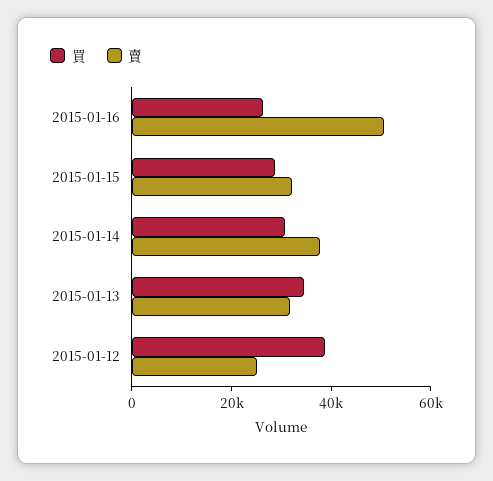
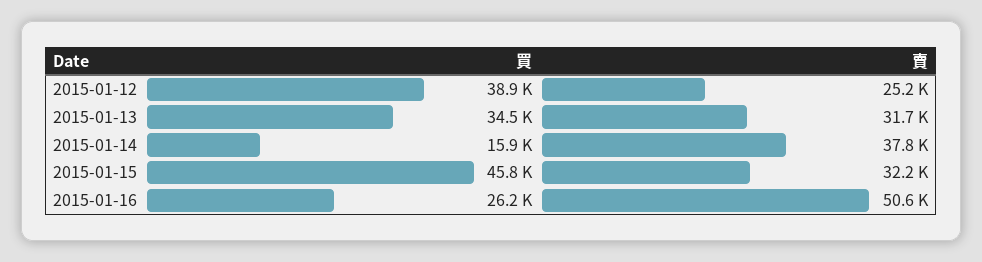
  {
    "買": {
      "2015-01-16": 26200,
-     "2015-01-15": 30000,
+     "2015-01-15": 45800,
-     "2015-01-14": 30000,
+     "2015-01-14": 15900,
      "2015-01-13": 34500,
      "2015-01-12": 38900
    },
    "賣": {
      "2015-01-16": 50600,
      "2015-01-15": 32200,
      "2015-01-14": 37800,
      "2015-01-13": 31700,
      "2015-01-12": 25200
    }
  }

